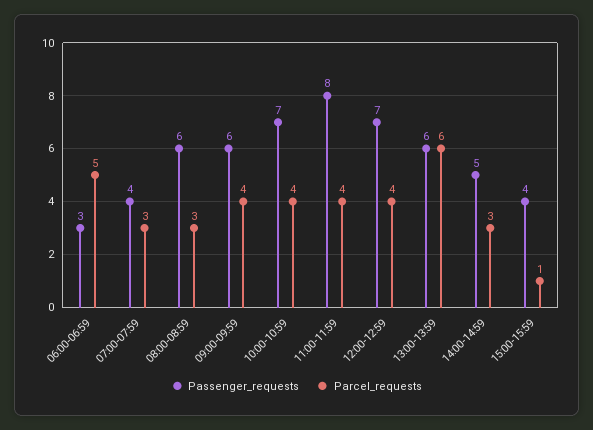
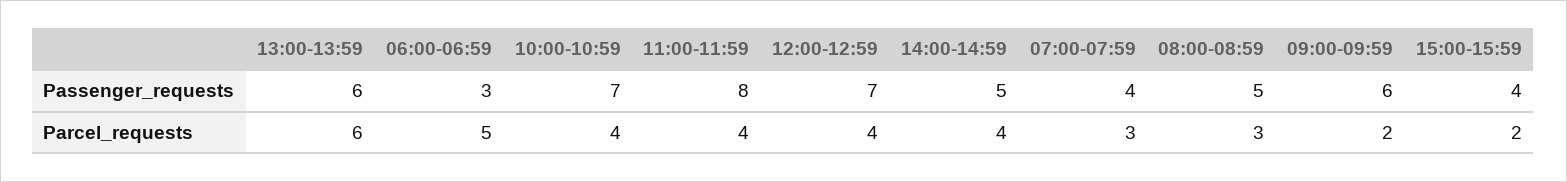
  {
    "Passenger_requests": {
      "06:00-06:59": 3,
      "07:00-07:59": 4,
-     "08:00-08:59": 6,
+     "08:00-08:59": 5,
      "09:00-09:59": 6,
      "10:00-10:59": 7,
      "11:00-11:59": 8,
      "12:00-12:59": 7,
      "13:00-13:59": 6,
      "14:00-14:59": 5,
      "15:00-15:59": 4
    },
    "Parcel_requests": {
      "06:00-06:59": 5,
      "07:00-07:59": 3,
      "08:00-08:59": 3,
-     "09:00-09:59": 4,
+     "09:00-09:59": 2,
      "10:00-10:59": 4,
      "11:00-11:59": 4,
      "12:00-12:59": 4,
      "13:00-13:59": 6,
-     "14:00-14:59": 3,
+     "14:00-14:59": 4,
-     "15:00-15:59": 1
+     "15:00-15:59": 2
    }
  }

